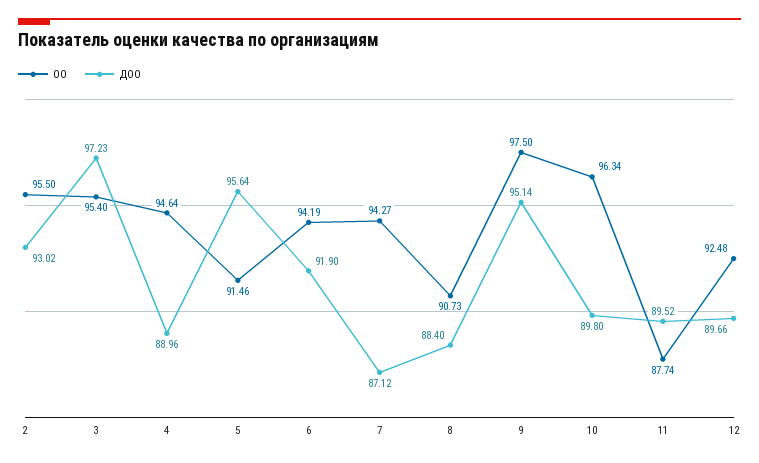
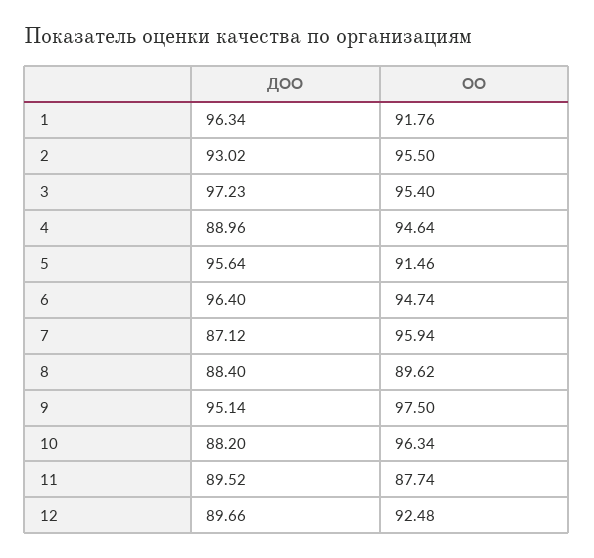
  {
    "ОО": {
      "2": 95.5,
      "3": 95.4,
      "4": 94.64,
      "5": 91.46,
-     "6": 94.19,
+     "6": 94.74,
-     "7": 94.27,
+     "7": 95.94,
-     "8": 90.73,
+     "8": 89.62,
      "9": 97.5,
      "10": 96.34,
      "11": 87.74,
-     "12": 92.48
+     "12": 92.48,
+     "1": 91.76
    },
    "ДОО": {
      "2": 93.02,
      "3": 97.23,
      "4": 88.96,
      "5": 95.64,
-     "6": 91.9,
+     "6": 96.4,
      "7": 87.12,
      "8": 88.4,
      "9": 95.14,
-     "10": 89.8,
+     "10": 88.2,
      "11": 89.52,
-     "12": 89.66
+     "12": 89.66,
+     "1": 96.34
    }
  }

